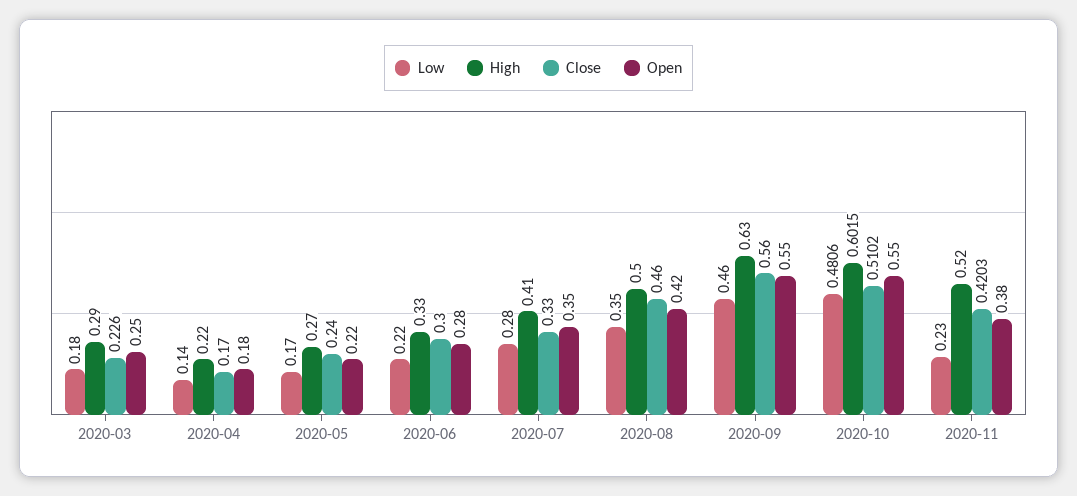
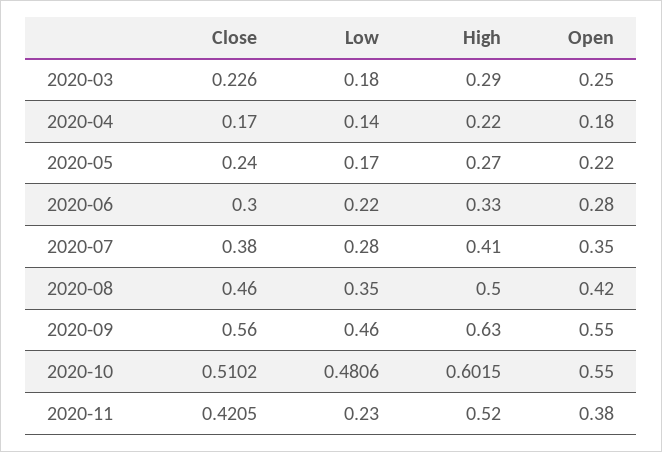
  {
    "Low": {
      "2020-03": 0.18,
      "2020-04": 0.14,
      "2020-05": 0.17,
      "2020-06": 0.22,
      "2020-07": 0.28,
      "2020-08": 0.35,
      "2020-09": 0.46,
      "2020-10": 0.4806,
      "2020-11": 0.23
    },
    "High": {
      "2020-03": 0.29,
      "2020-04": 0.22,
      "2020-05": 0.27,
      "2020-06": 0.33,
      "2020-07": 0.41,
      "2020-08": 0.5,
      "2020-09": 0.63,
      "2020-10": 0.6015,
      "2020-11": 0.52
    },
    "Close": {
      "2020-03": 0.226,
      "2020-04": 0.17,
      "2020-05": 0.24,
      "2020-06": 0.3,
-     "2020-07": 0.33,
+     "2020-07": 0.38,
      "2020-08": 0.46,
      "2020-09": 0.56,
      "2020-10": 0.5102,
-     "2020-11": 0.4203
+     "2020-11": 0.4205
    },
    "Open": {
      "2020-03": 0.25,
      "2020-04": 0.18,
      "2020-05": 0.22,
      "2020-06": 0.28,
      "2020-07": 0.35,
      "2020-08": 0.42,
      "2020-09": 0.55,
      "2020-10": 0.55,
      "2020-11": 0.38
    }
  }

